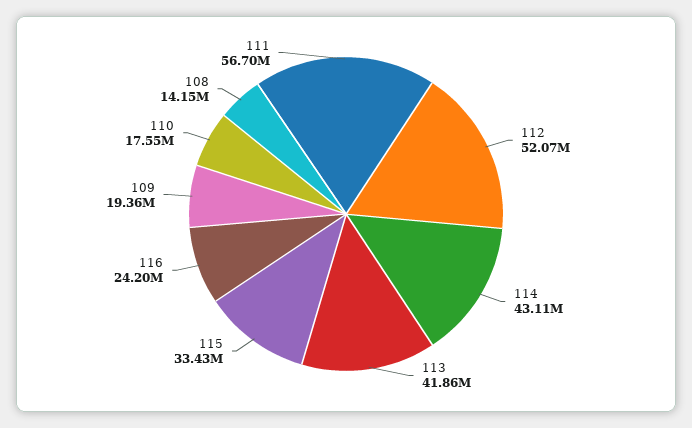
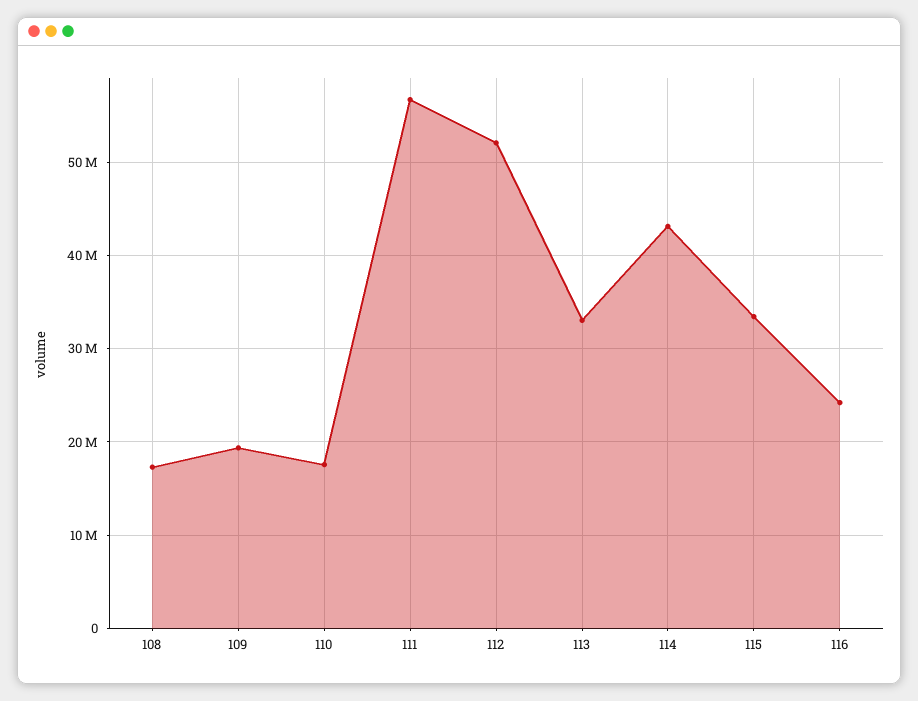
  {
    "112": 52070000,
    "114": 43110000,
-   "113": 41860000,
+   "113": 33000000,
    "115": 33430000,
    "116": 24200000,
    "109": 19360000,
    "110": 17550000,
-   "108": 14150000,
+   "108": 17000000,
    "111": 56700000
  }

